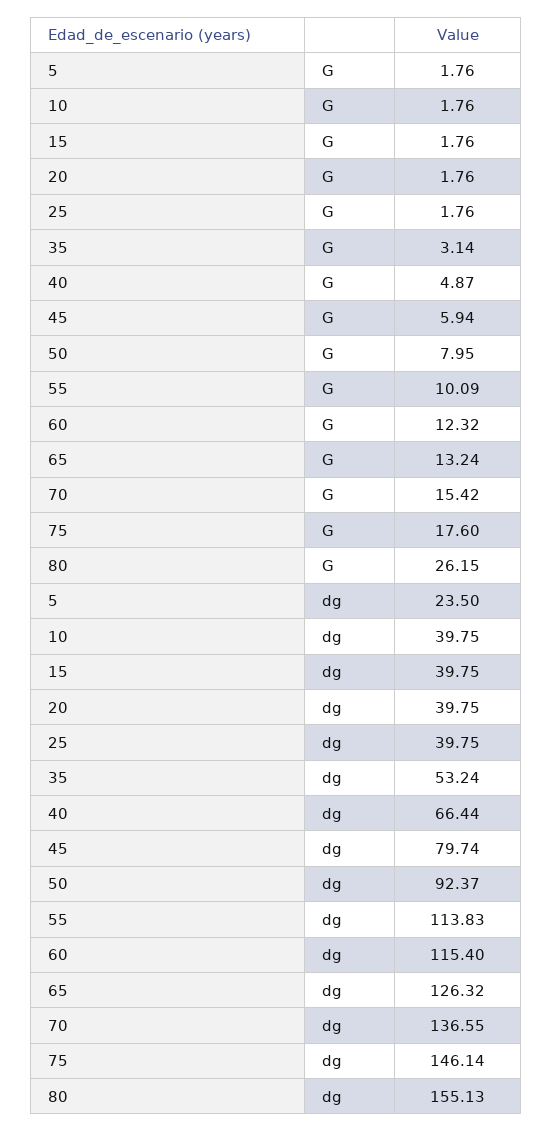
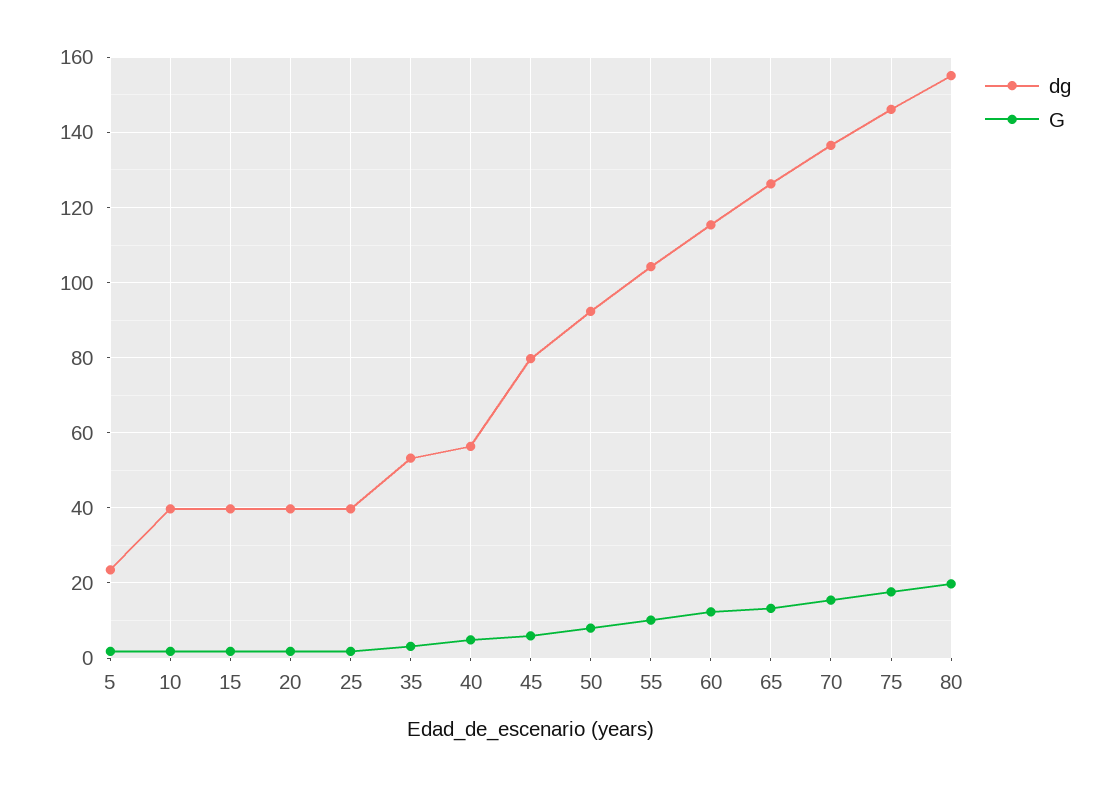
  {
    "G": {
      "5": 1.76,
      "10": 1.76,
      "15": 1.76,
      "20": 1.76,
      "25": 1.76,
      "35": 3.14,
      "40": 4.87,
      "45": 5.94,
      "50": 7.95,
      "55": 10.09,
      "60": 12.32,
      "65": 13.24,
      "70": 15.42,
      "75": 17.6,
-     "80": 26.15
+     "80": 20
    },
    "dg": {
      "5": 23.5,
      "10": 39.75,
      "15": 39.75,
      "20": 39.75,
      "25": 39.75,
      "35": 53.24,
-     "40": 66.44,
+     "40": 56,
      "45": 79.74,
      "50": 92.37,
-     "55": 113.83,
+     "55": 104,
      "60": 115.4,
      "65": 126.32,
      "70": 136.55,
      "75": 146.14,
      "80": 155.13
    }
  }

